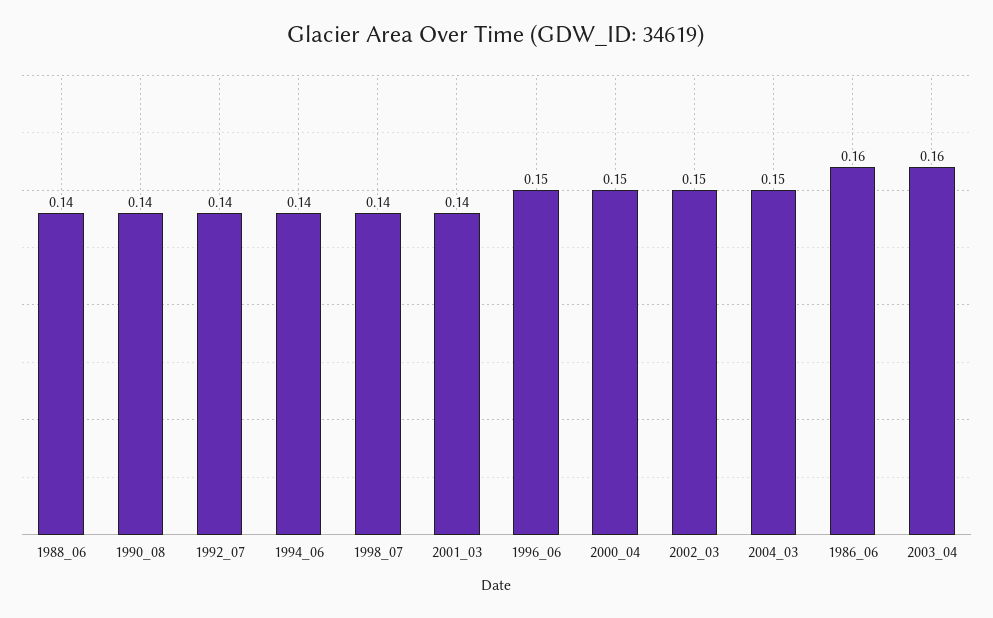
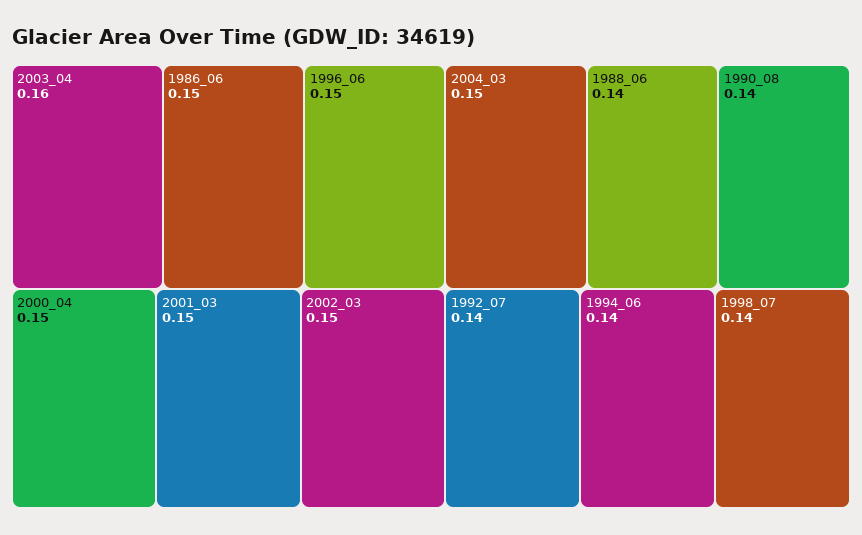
  {
    "1988_06": 0.14,
    "1990_08": 0.14,
    "1992_07": 0.14,
    "1994_06": 0.14,
    "1998_07": 0.14,
-   "2001_03": 0.14,
+   "2001_03": 0.15,
    "1996_06": 0.15,
    "2000_04": 0.15,
    "2002_03": 0.15,
    "2004_03": 0.15,
-   "1986_06": 0.16,
+   "1986_06": 0.15,
    "2003_04": 0.16
  }

